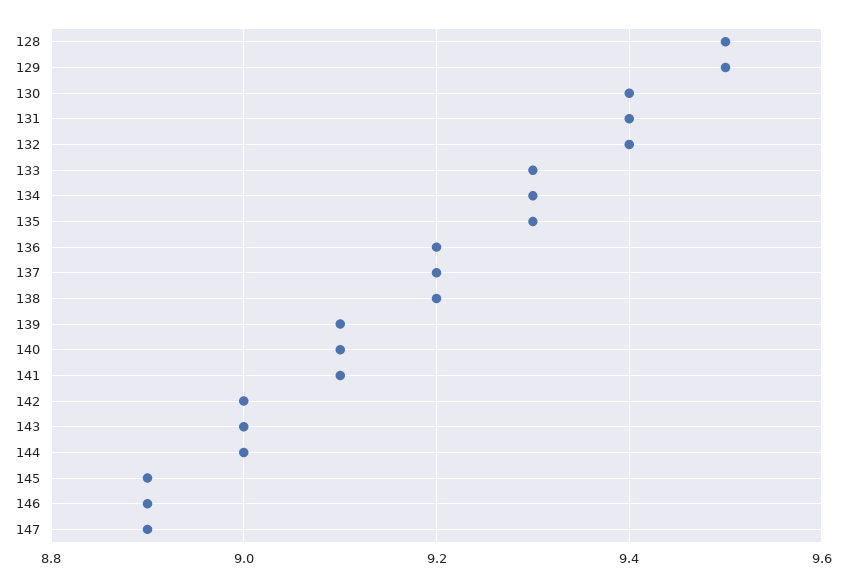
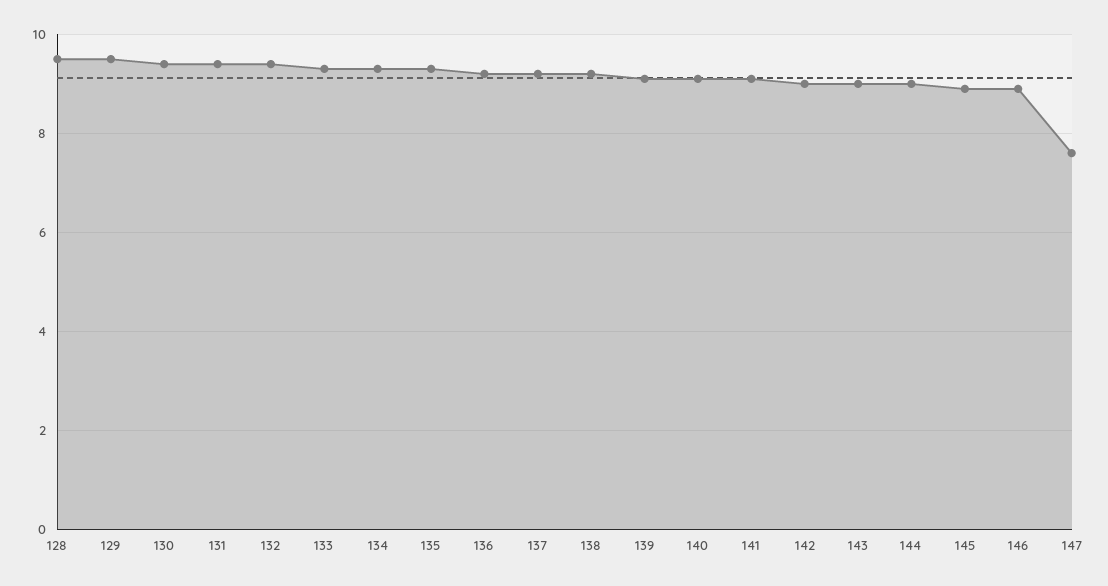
  {
    "128": 9.5,
    "129": 9.5,
    "130": 9.4,
    "131": 9.4,
    "132": 9.4,
    "133": 9.3,
    "134": 9.3,
    "135": 9.3,
    "136": 9.2,
    "137": 9.2,
    "138": 9.2,
    "139": 9.1,
    "140": 9.1,
    "141": 9.1,
    "142": 9,
    "143": 9,
    "144": 9,
    "145": 8.9,
    "146": 8.9,
-   "147": 8.9
+   "147": 7.5
  }

